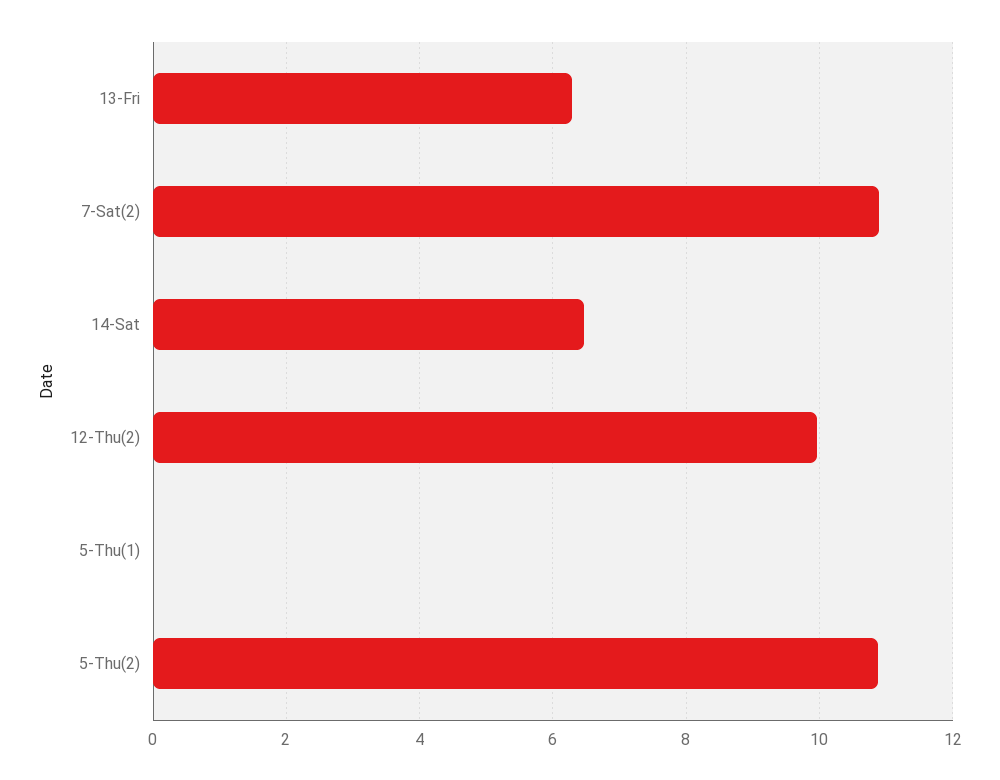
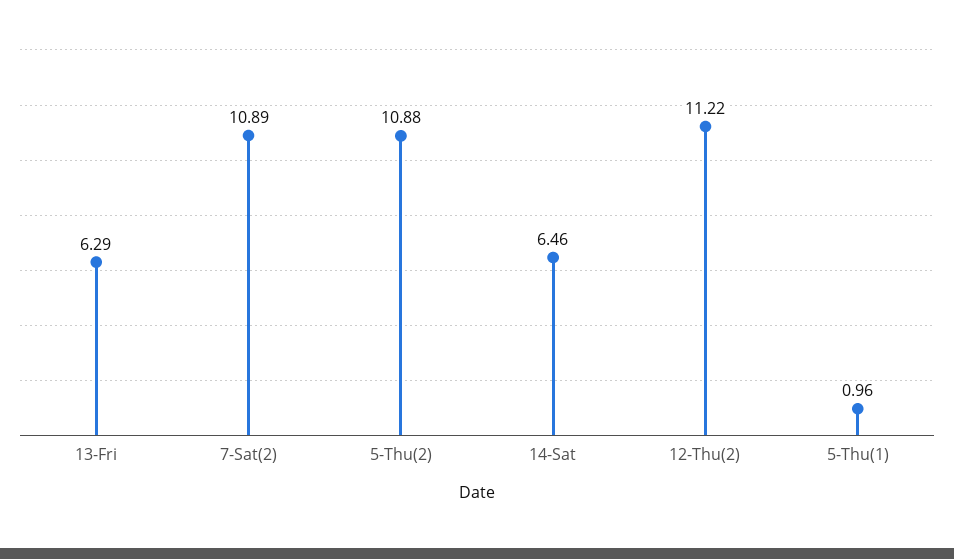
  {
    "13-Fri": 6.29,
    "7-Sat(2)": 10.89,
    "14-Sat": 6.46,
-   "12-Thu(2)": 10,
+   "12-Thu(2)": 11.22,
-   "5-Thu(1)": 0,
+   "5-Thu(1)": 0.96,
    "5-Thu(2)": 10.88
  }

